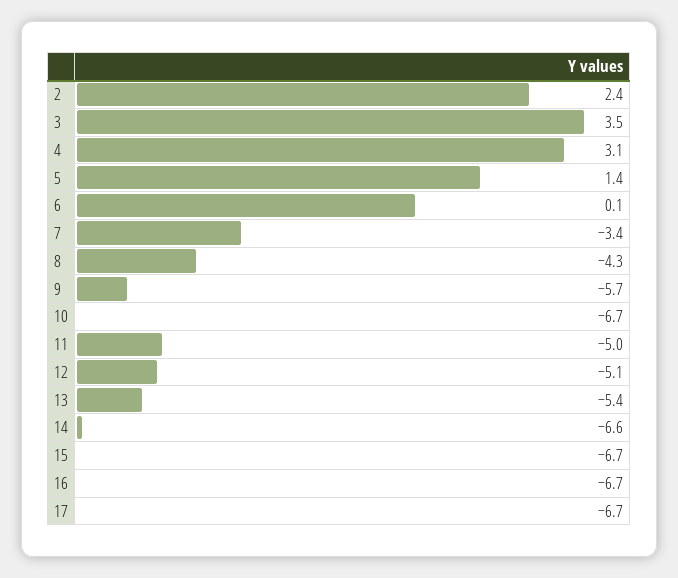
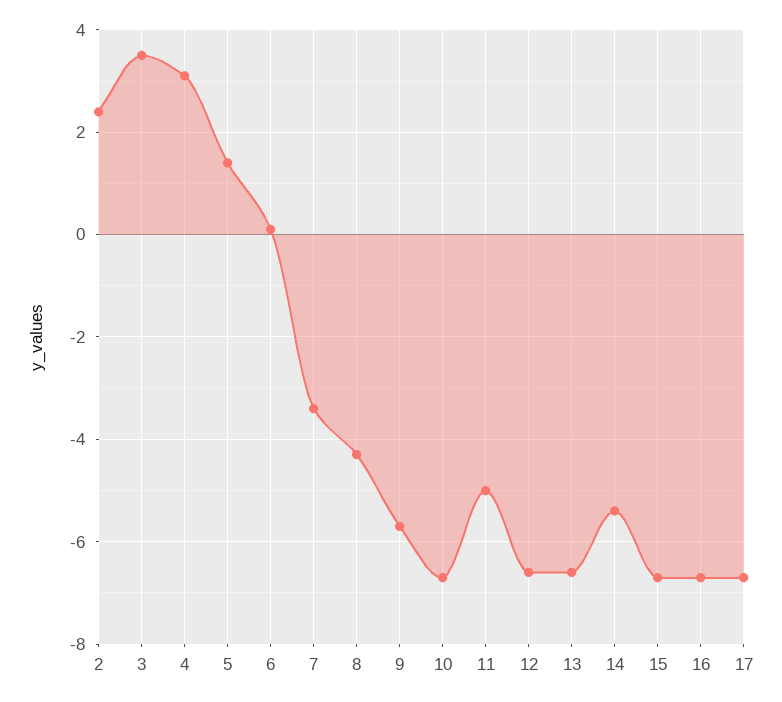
  {
    "2": 2.4,
    "3": 3.5,
    "4": 3.1,
    "5": 1.4,
    "6": 0.1,
    "7": -3.4,
    "8": -4.3,
    "9": -5.7,
    "10": -6.7,
    "11": -5,
-   "12": -5.1,
+   "12": -6.5,
-   "13": -5.4,
+   "13": -6.5,
-   "14": -6.6,
+   "14": -5.5,
    "15": -6.7,
    "16": -6.7,
    "17": -6.7
  }

